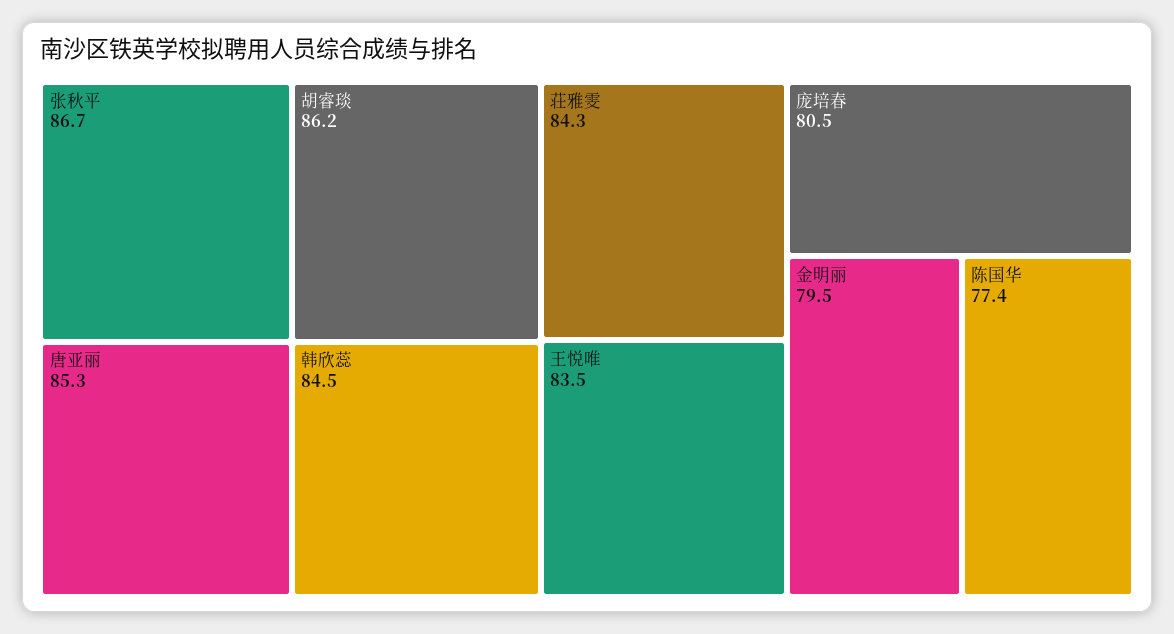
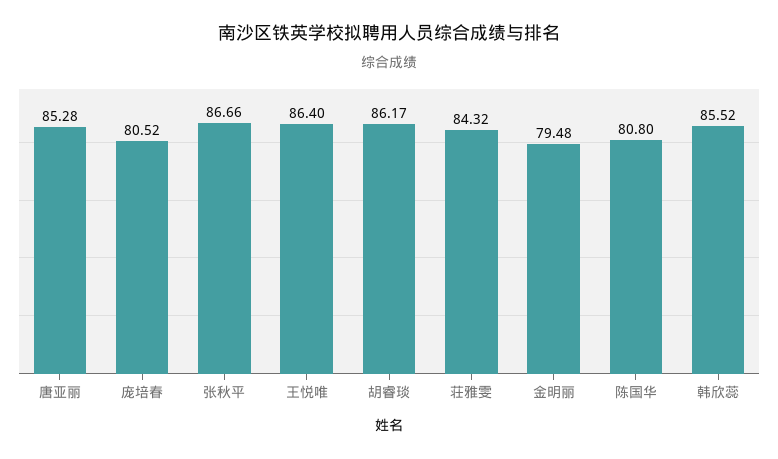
  {
    "张秋平": 86.66,
    "胡睿琰": 86.17,
    "唐亚丽": 85.28,
-   "韩欣蕊": 84.5,
+   "韩欣蕊": 85.52,
    "荘雅雯": 84.32,
-   "王悦唯": 83.5,
+   "王悦唯": 86.4,
    "庞培春": 80.52,
    "金明丽": 79.48,
-   "陈国华": 77.4
+   "陈国华": 80.8
  }

